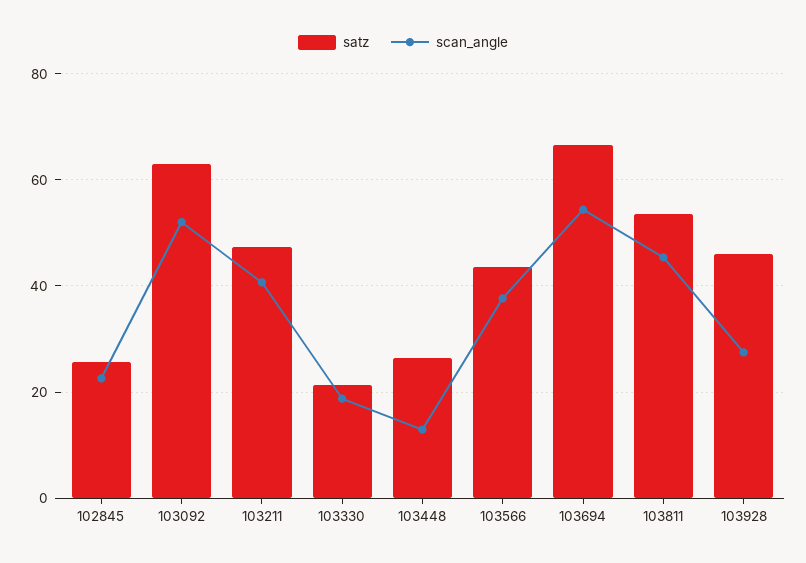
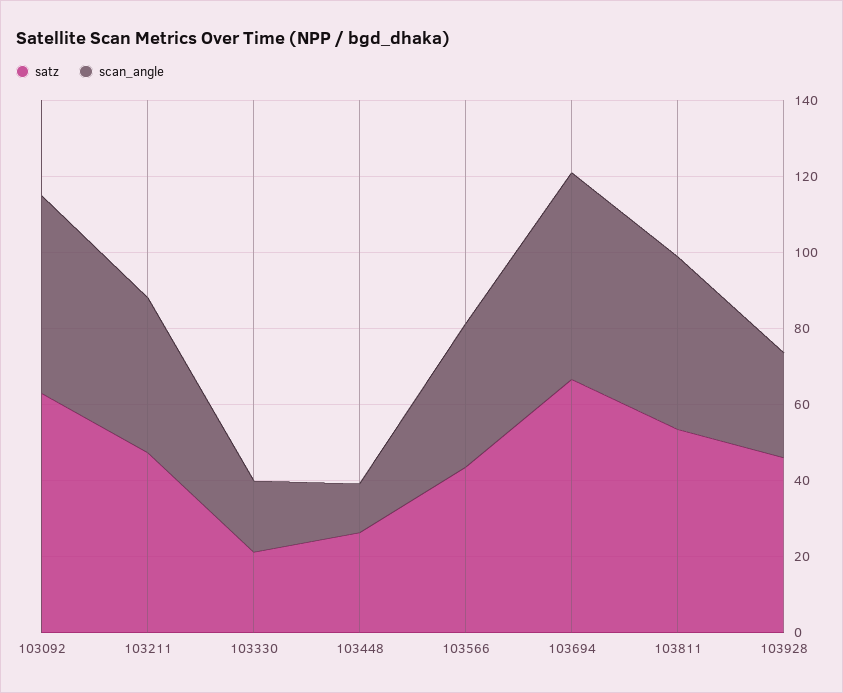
  {
    "satz": {
-     "102845": 26,
      "103092": 62,
      "103211": 48,
      "103330": 22,
      "103448": 26,
      "103566": 44,
      "103694": 66,
      "103811": 54,
      "103928": 46
    },
    "scan_angle": {
-     "102845": 22,
      "103092": 52,
      "103211": 40,
      "103330": 18,
      "103448": 12,
      "103566": 38,
      "103694": 54,
      "103811": 46,
      "103928": 28
    }
  }

